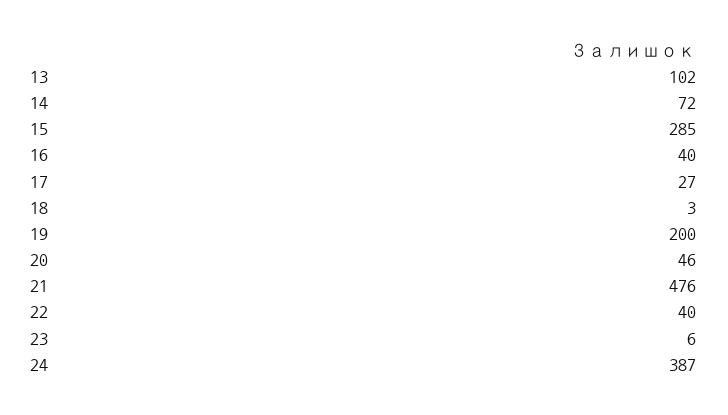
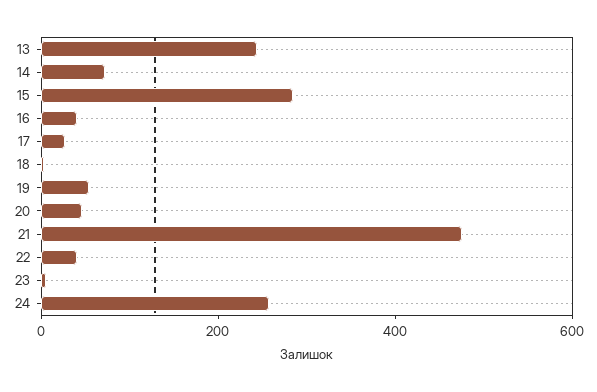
  {
-   "13": 102,
+   "13": 250,
    "14": 72,
    "15": 285,
    "16": 40,
    "17": 27,
    "18": 3,
-   "19": 200,
+   "19": 50,
    "20": 46,
    "21": 476,
    "22": 40,
    "23": 6,
-   "24": 387
+   "24": 250
  }

